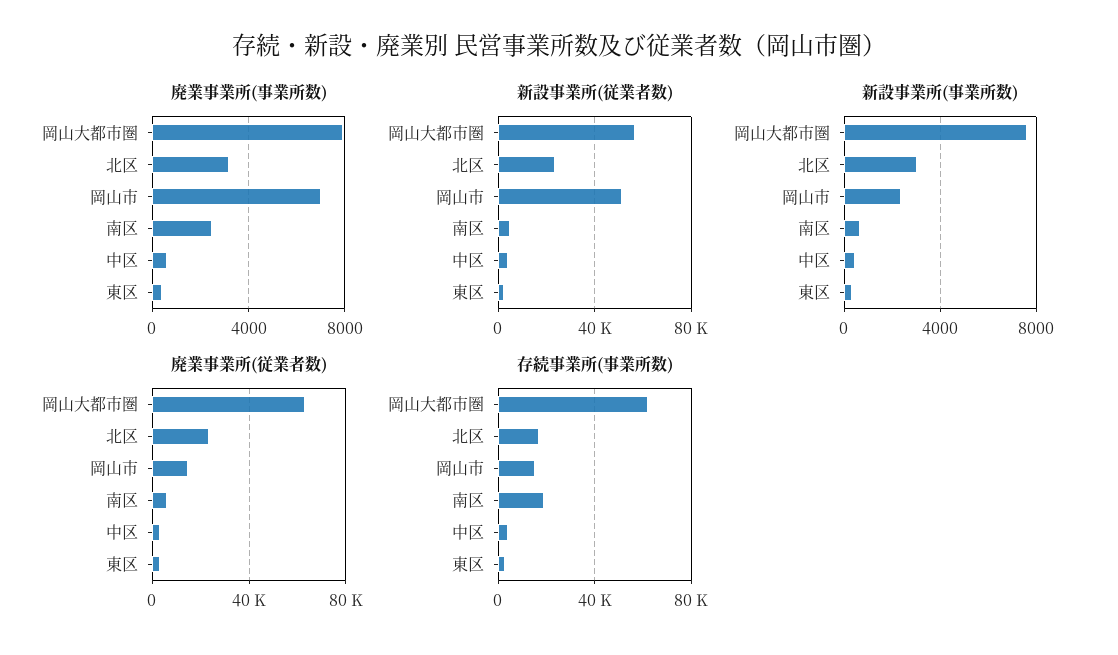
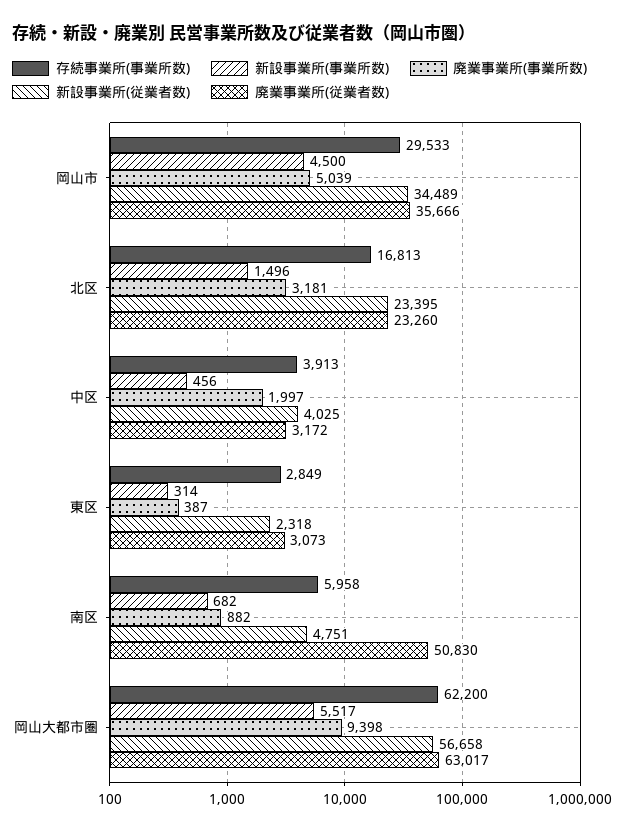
  {
    "廃業事業所(事業所数)": {
-     "岡山大都市圏": 8000,
+     "岡山大都市圏": 9398,
      "北区": 3181,
-     "岡山市": 7000,
+     "岡山市": 5039,
-     "南区": 2500,
+     "南区": 882,
-     "中区": 500,
+     "中区": 1997,
      "東区": 387
    },
    "新設事業所(従業者数)": {
      "岡山大都市圏": 56658,
      "北区": 23395,
-     "岡山市": 50000,
+     "岡山市": 34489,
      "南区": 4751,
      "中区": 4025,
      "東区": 2318
    },
    "新設事業所(事業所数)": {
-     "岡山大都市圏": 7500,
+     "岡山大都市圏": 5517,
-     "北区": 3000,
+     "北区": 1496,
-     "岡山市": 2500,
+     "岡山市": 4500,
      "南区": 682,
      "中区": 456,
      "東区": 314
    },
    "廃業事業所(従業者数)": {
      "岡山大都市圏": 63017,
      "北区": 23260,
-     "岡山市": 15000,
+     "岡山市": 35666,
-     "南区": 5000,
+     "南区": 50830,
      "中区": 3172,
      "東区": 3073
    },
    "存続事業所(事業所数)": {
      "岡山大都市圏": 62200,
      "北区": 16813,
-     "岡山市": 15000,
+     "岡山市": 29533,
-     "南区": 20000,
+     "南区": 5958,
      "中区": 3913,
      "東区": 2849
    }
  }

